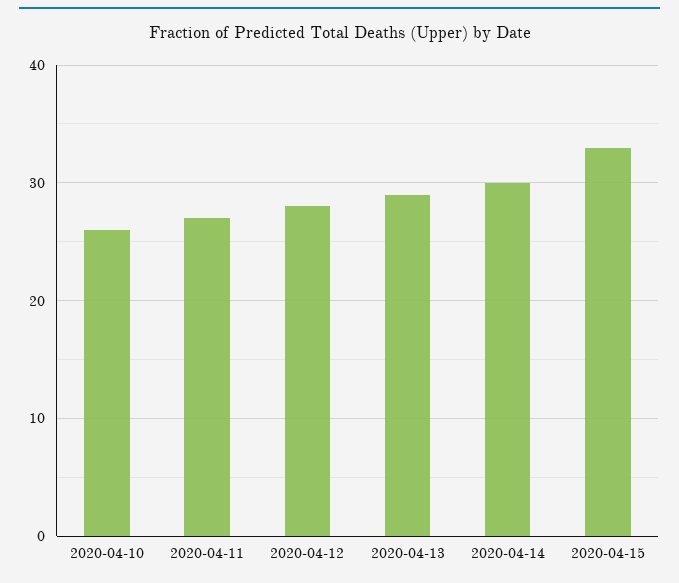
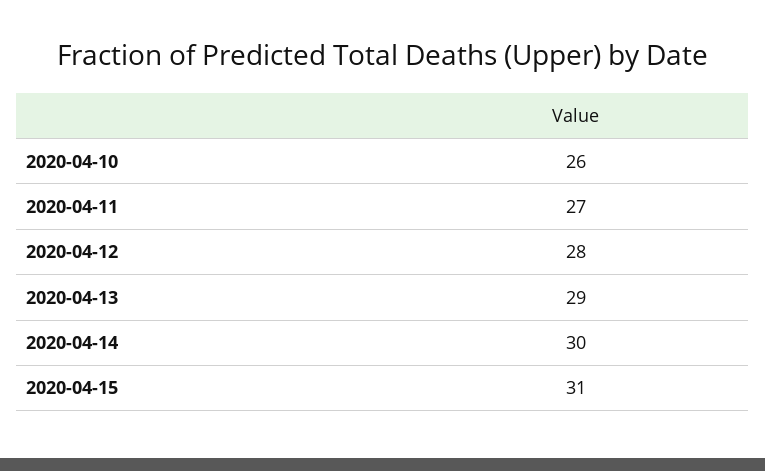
  {
    "2020-04-10": 26,
    "2020-04-11": 27,
    "2020-04-12": 28,
    "2020-04-13": 29,
    "2020-04-14": 30,
-   "2020-04-15": 33
+   "2020-04-15": 31
  }

